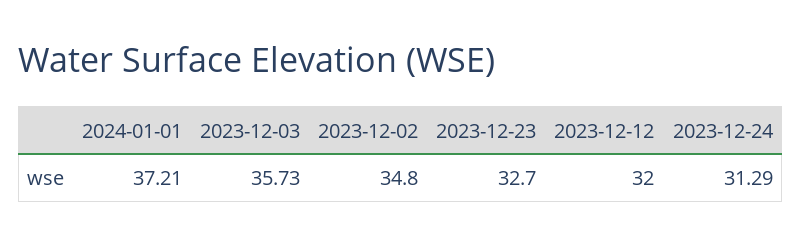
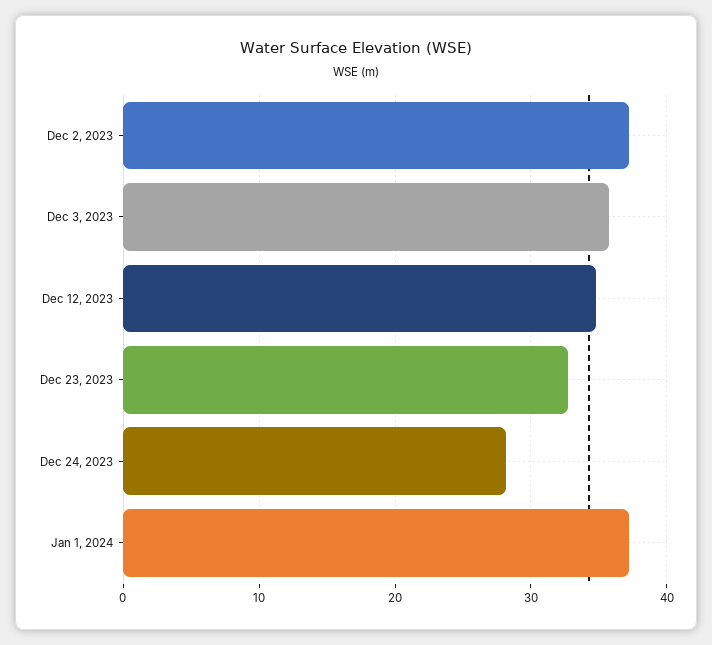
  {
    "2024-01-01": 37.21,
    "2023-12-03": 35.73,
-   "2023-12-02": 34.8,
+   "2023-12-02": 37,
    "2023-12-23": 32.7,
-   "2023-12-12": 32,
+   "2023-12-12": 35,
-   "2023-12-24": 31.29
+   "2023-12-24": 28
  }

